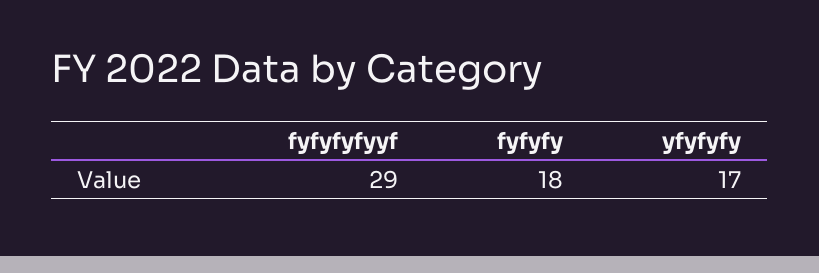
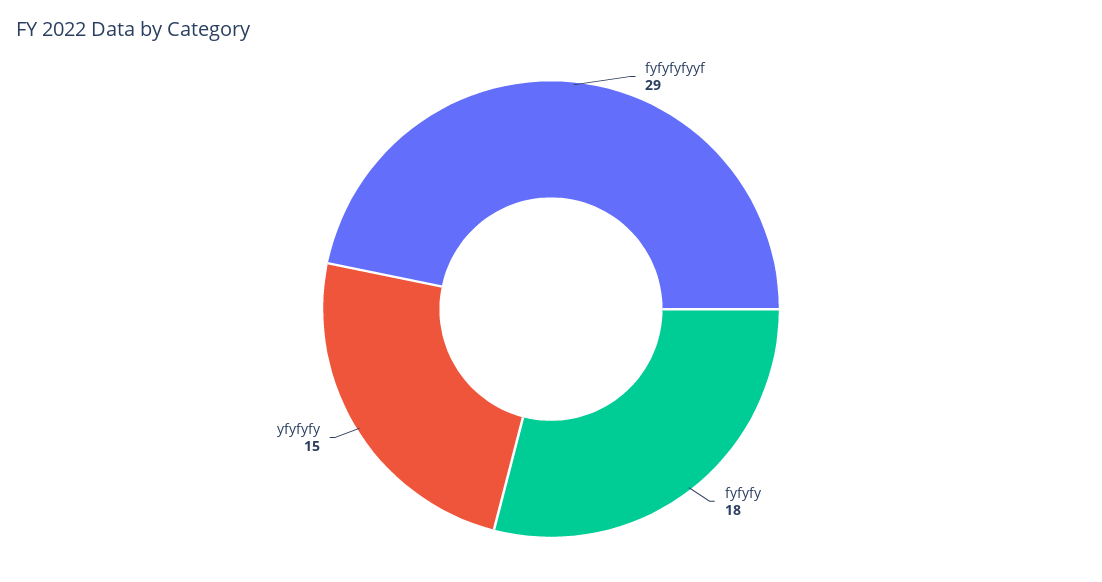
  {
    "fyfyfyfyyf": 29,
    "fyfyfy": 18,
-   "yfyfyfy": 17
+   "yfyfyfy": 15
  }

